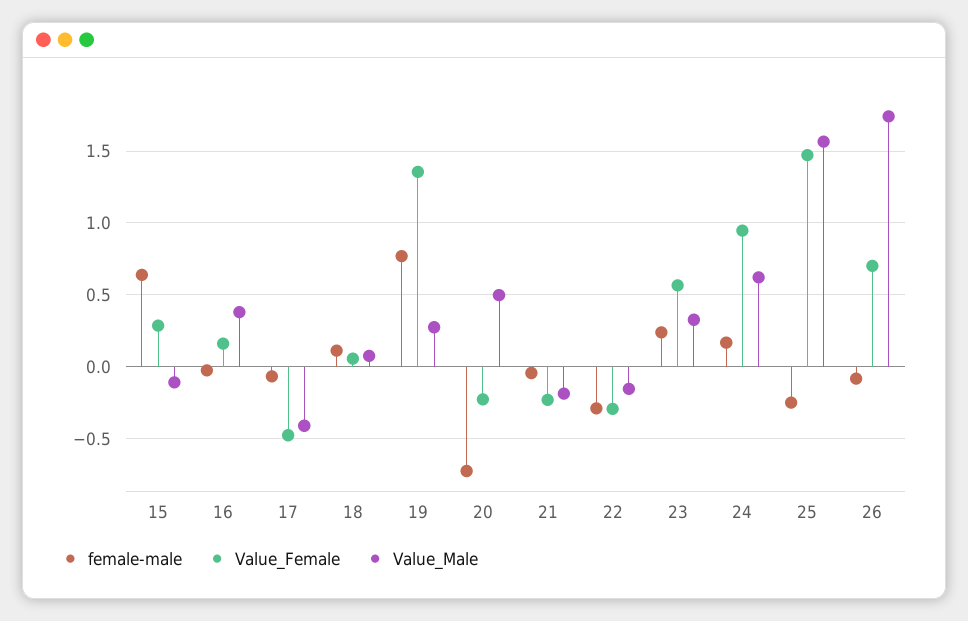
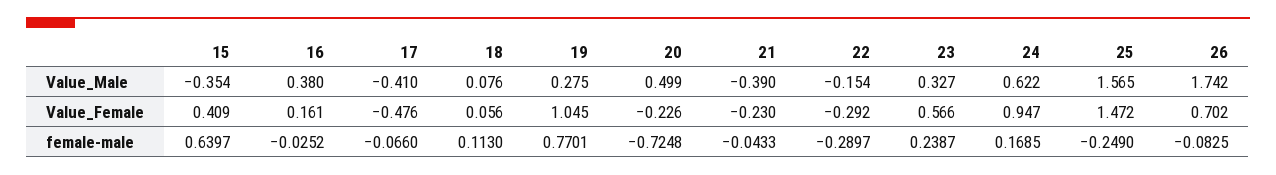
  {
    "female-male": {
      "15": 0.6397,
      "16": -0.0252,
      "17": -0.066,
      "18": 0.113,
      "19": 0.7701,
      "20": -0.7248,
      "21": -0.0433,
      "22": -0.2897,
      "23": 0.2387,
      "24": 0.1685,
      "25": -0.249,
      "26": -0.0825
    },
    "Value_Female": {
-     "15": 0.3,
+     "15": 0.409,
      "16": 0.161,
      "17": -0.476,
      "18": 0.056,
-     "19": 1.35,
+     "19": 1.045,
      "20": -0.226,
      "21": -0.23,
      "22": -0.292,
      "23": 0.566,
      "24": 0.947,
      "25": 1.472,
      "26": 0.702
    },
    "Value_Male": {
-     "15": -0.1,
+     "15": -0.354,
      "16": 0.38,
      "17": -0.41,
      "18": 0.076,
      "19": 0.275,
      "20": 0.499,
-     "21": -0.2,
+     "21": -0.39,
      "22": -0.154,
      "23": 0.327,
      "24": 0.622,
      "25": 1.565,
      "26": 1.742
    }
  }

